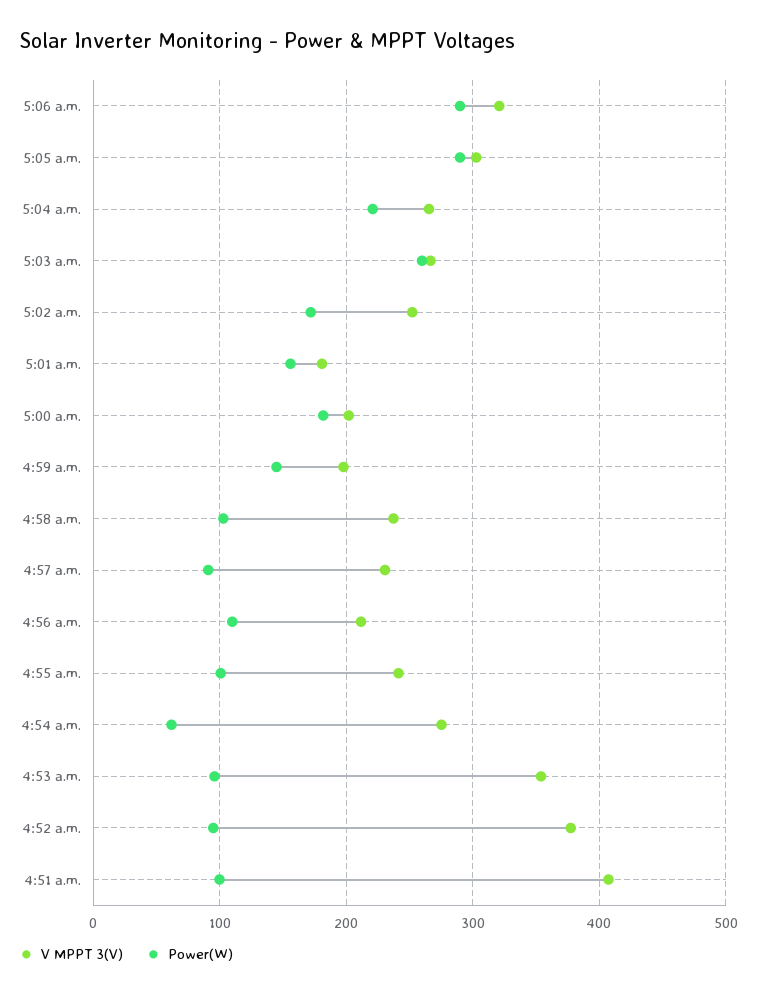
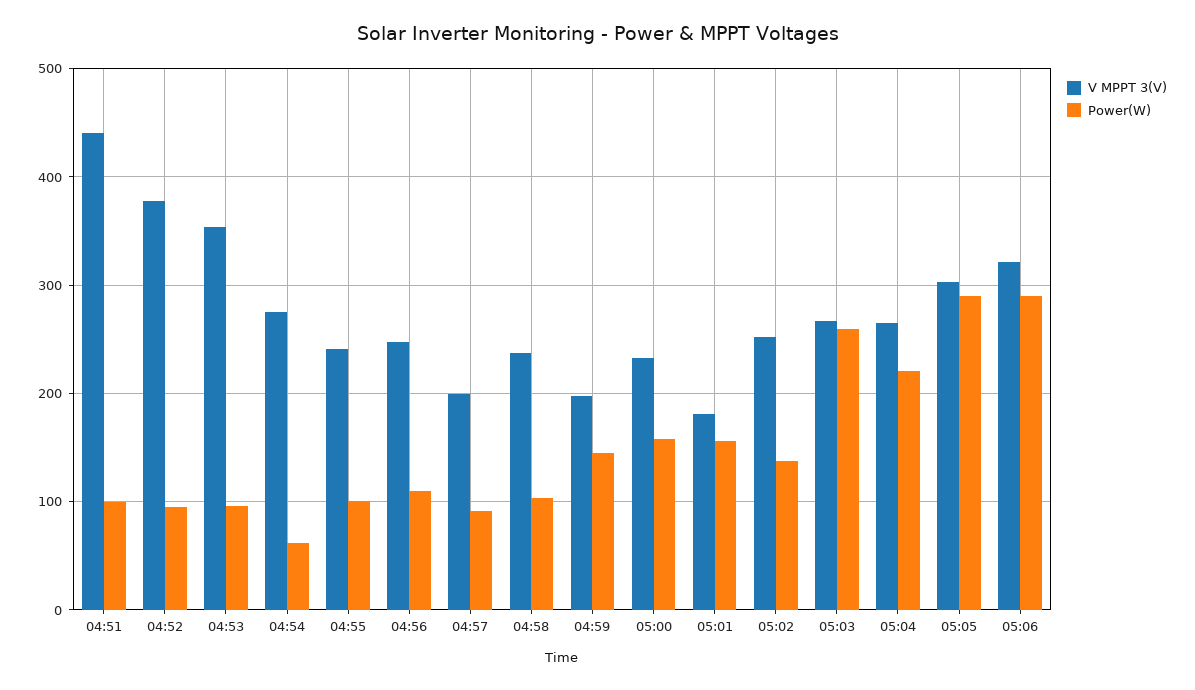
  {
    "V MPPT 3(V)": {
      "5:06 a.m.": 320,
      "5:05 a.m.": 300,
      "5:04 a.m.": 270,
      "5:03 a.m.": 270,
      "5:02 a.m.": 250,
      "5:01 a.m.": 180,
-     "5:00 a.m.": 200,
+     "5:00 a.m.": 230,
      "4:59 a.m.": 200,
      "4:58 a.m.": 240,
-     "4:57 a.m.": 230,
+     "4:57 a.m.": 200,
-     "4:56 a.m.": 210,
+     "4:56 a.m.": 250,
      "4:55 a.m.": 240,
      "4:54 a.m.": 280,
      "4:53 a.m.": 350,
      "4:52 a.m.": 380,
-     "4:51 a.m.": 410
+     "4:51 a.m.": 440
    },
    "Power(W)": {
      "5:06 a.m.": 290,
      "5:05 a.m.": 290,
      "5:04 a.m.": 220,
      "5:03 a.m.": 260,
-     "5:02 a.m.": 170,
+     "5:02 a.m.": 140,
      "5:01 a.m.": 160,
-     "5:00 a.m.": 180,
+     "5:00 a.m.": 160,
      "4:59 a.m.": 150,
      "4:58 a.m.": 100,
      "4:57 a.m.": 90,
      "4:56 a.m.": 110,
      "4:55 a.m.": 100,
      "4:54 a.m.": 60,
      "4:53 a.m.": 100,
      "4:52 a.m.": 100,
      "4:51 a.m.": 100
    }
  }

